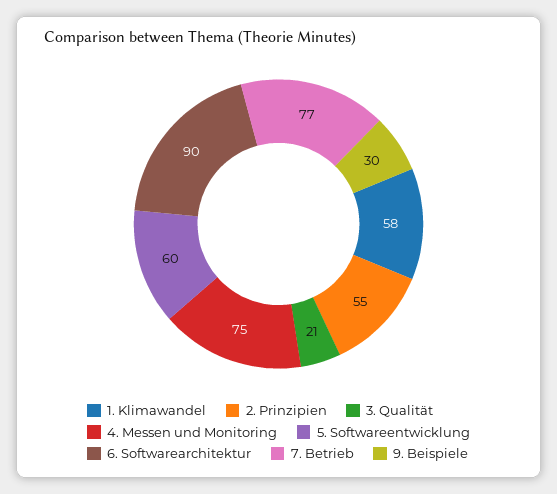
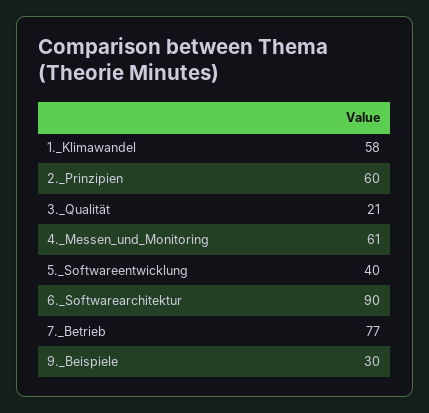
  {
    "1. Klimawandel": 58,
-   "2. Prinzipien": 55,
+   "2. Prinzipien": 60,
    "3. Qualität": 21,
-   "4. Messen und Monitoring": 75,
+   "4. Messen und Monitoring": 61,
-   "5. Softwareentwicklung": 60,
+   "5. Softwareentwicklung": 40,
    "6. Softwarearchitektur": 90,
    "7. Betrieb": 77,
    "9. Beispiele": 30
  }

